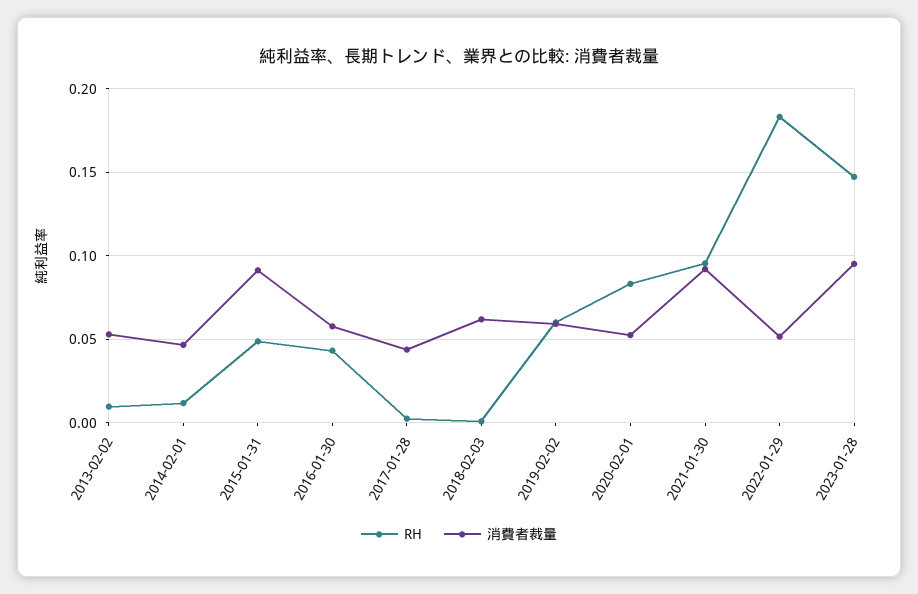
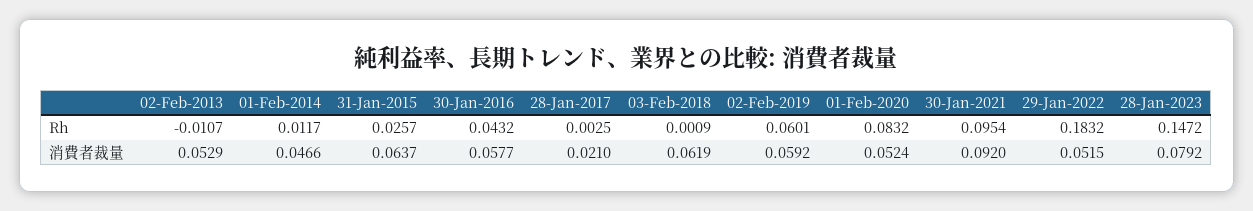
  {
    "RH": {
-     "2013-02-02": 0.01,
+     "2013-02-02": -0.0107,
      "2014-02-01": 0.0117,
-     "2015-01-31": 0.05,
+     "2015-01-31": 0.0257,
      "2016-01-30": 0.0432,
      "2017-01-28": 0.0025,
      "2018-02-03": 0.0009,
      "2019-02-02": 0.0601,
      "2020-02-01": 0.0832,
      "2021-01-30": 0.0954,
      "2022-01-29": 0.1832,
      "2023-01-28": 0.1472
    },
    "消費者裁量": {
      "2013-02-02": 0.0529,
      "2014-02-01": 0.0466,
-     "2015-01-31": 0.09,
+     "2015-01-31": 0.0637,
      "2016-01-30": 0.0577,
-     "2017-01-28": 0.045,
+     "2017-01-28": 0.021,
      "2018-02-03": 0.0619,
      "2019-02-02": 0.0592,
      "2020-02-01": 0.0524,
      "2021-01-30": 0.092,
      "2022-01-29": 0.0515,
-     "2023-01-28": 0.095
+     "2023-01-28": 0.0792
    }
  }

